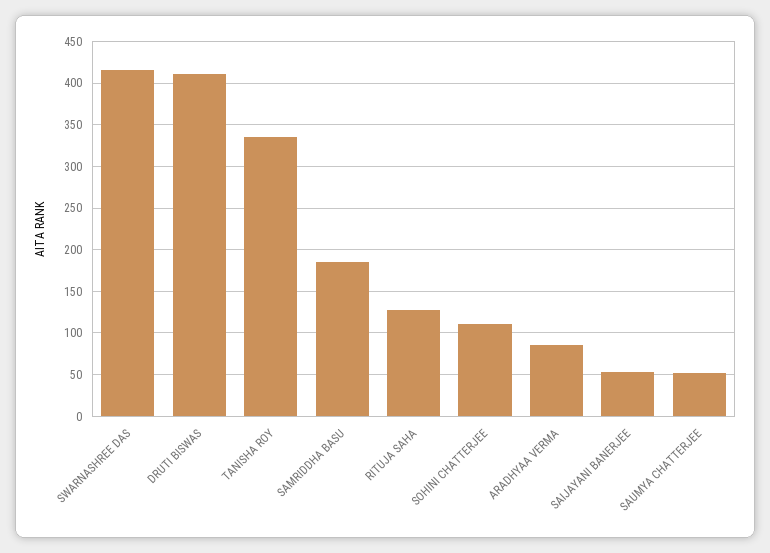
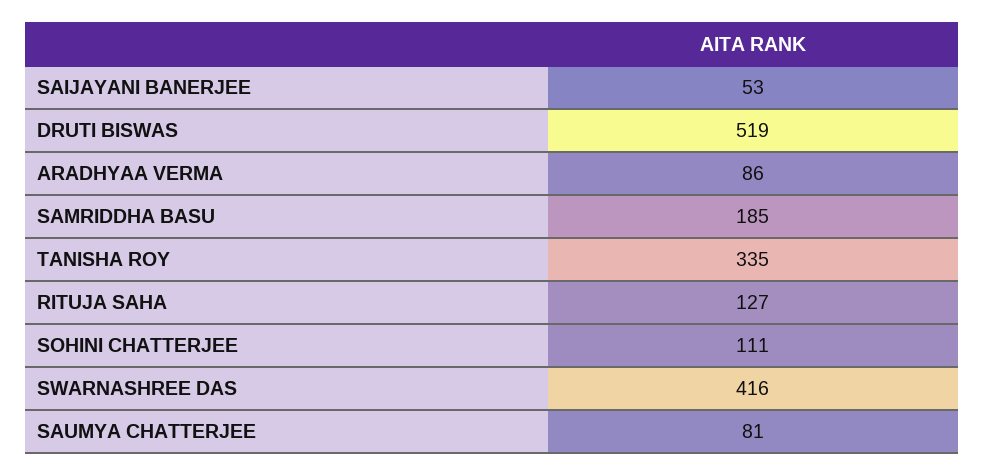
  {
    "SWARNASHREE DAS": 416,
-   "DRUTI BISWAS": 410,
+   "DRUTI BISWAS": 519,
    "TANISHA ROY": 335,
    "SAMRIDDHA BASU": 185,
    "RITUJA SAHA": 127,
    "SOHINI CHATTERJEE": 111,
    "ARADHYAA VERMA": 86,
    "SAIJAYANI BANERJEE": 53,
-   "SAUMYA CHATTERJEE": 50
+   "SAUMYA CHATTERJEE": 81
  }

